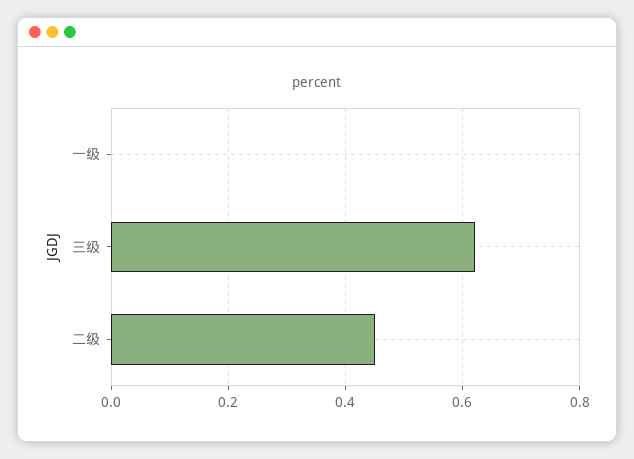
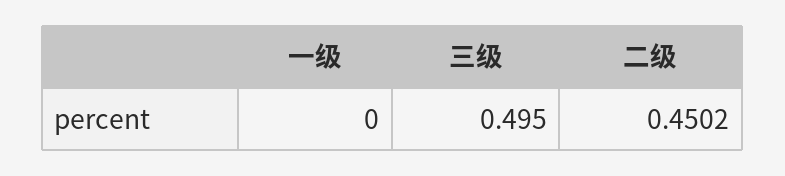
  {
    "一级": 0,
-   "三级": 0.62,
+   "三级": 0.495,
    "二级": 0.4502
  }

